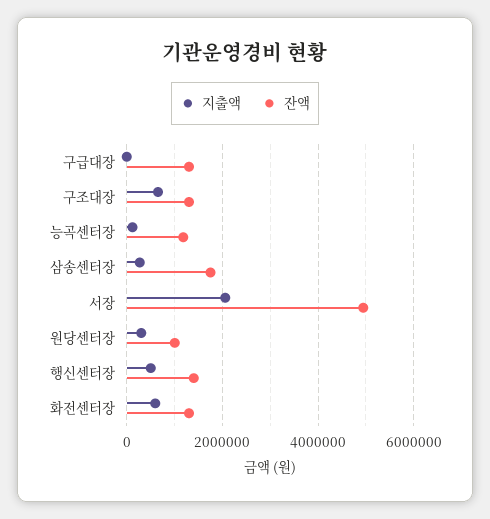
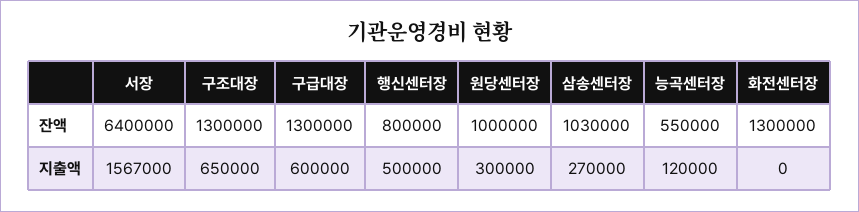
  {
    "지출액": {
-     "구급대장": 0,
+     "구급대장": 600000,
      "구조대장": 650000,
      "능곡센터장": 120000,
      "삼송센터장": 270000,
-     "서장": 2000000,
+     "서장": 1567000,
      "원당센터장": 300000,
      "행신센터장": 500000,
-     "화전센터장": 600000
+     "화전센터장": 0
    },
    "잔액": {
      "구급대장": 1300000,
      "구조대장": 1300000,
-     "능곡센터장": 1200000,
+     "능곡센터장": 550000,
-     "삼송센터장": 1800000,
+     "삼송센터장": 1030000,
-     "서장": 5000000,
+     "서장": 6400000,
      "원당센터장": 1000000,
-     "행신센터장": 1400000,
+     "행신센터장": 800000,
      "화전센터장": 1300000
    }
  }

